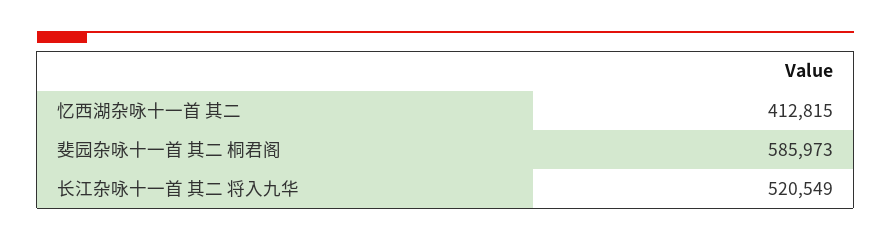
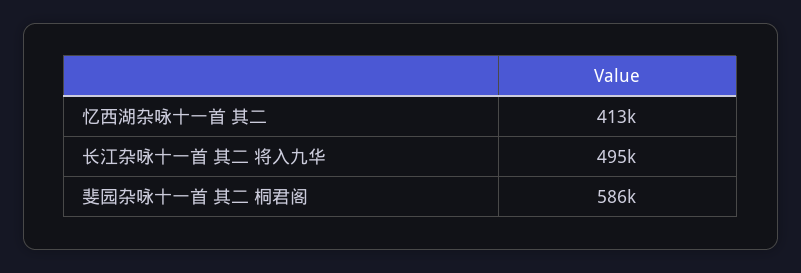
  {
    "忆西湖杂咏十一首 其二": 412815,
    "斐园杂咏十一首 其二 桐君阁": 585973,
-   "长江杂咏十一首 其二 将入九华": 520549
+   "长江杂咏十一首 其二 将入九华": 495000
  }

